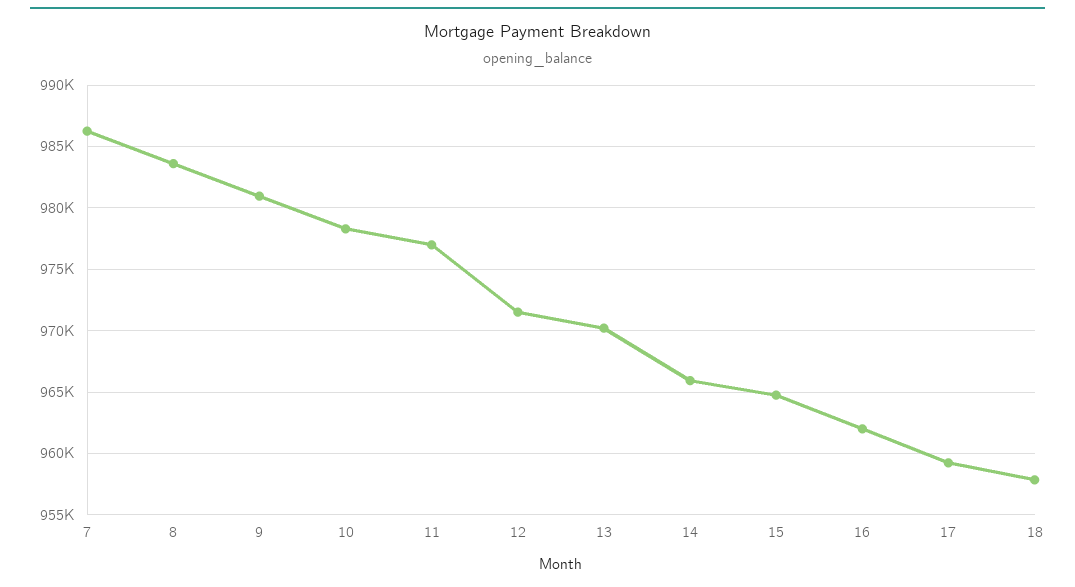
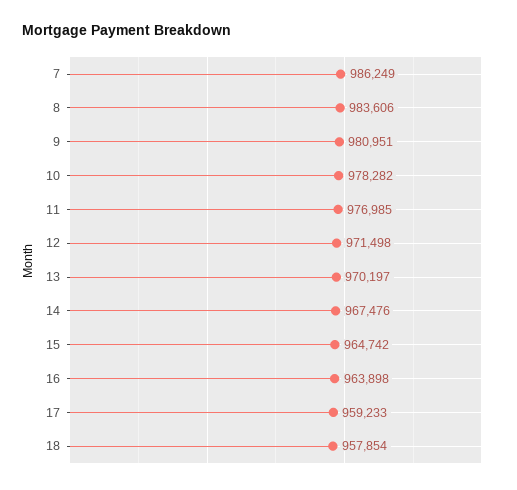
  {
    "7": 986249,
    "8": 983606,
    "9": 980951,
    "10": 978282,
    "11": 976985,
    "12": 971498,
    "13": 970197,
-   "14": 966000,
+   "14": 967476,
    "15": 964742,
-   "16": 962000,
+   "16": 963898,
    "17": 959233,
    "18": 957854
  }

